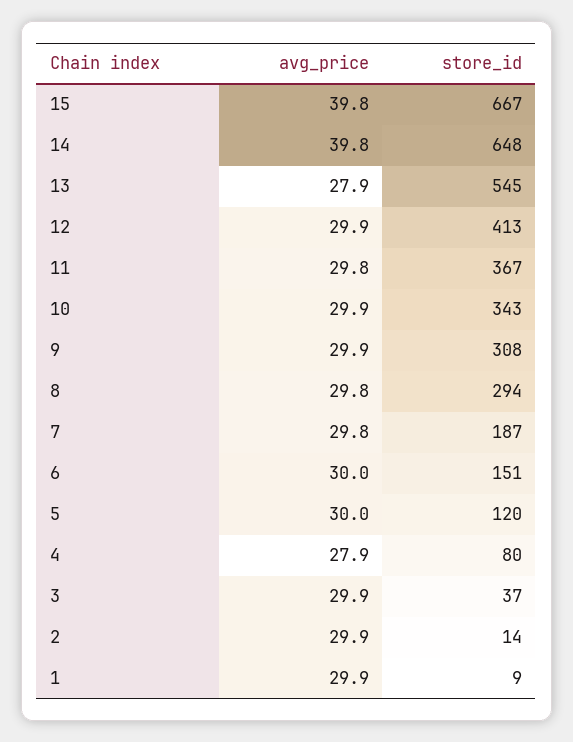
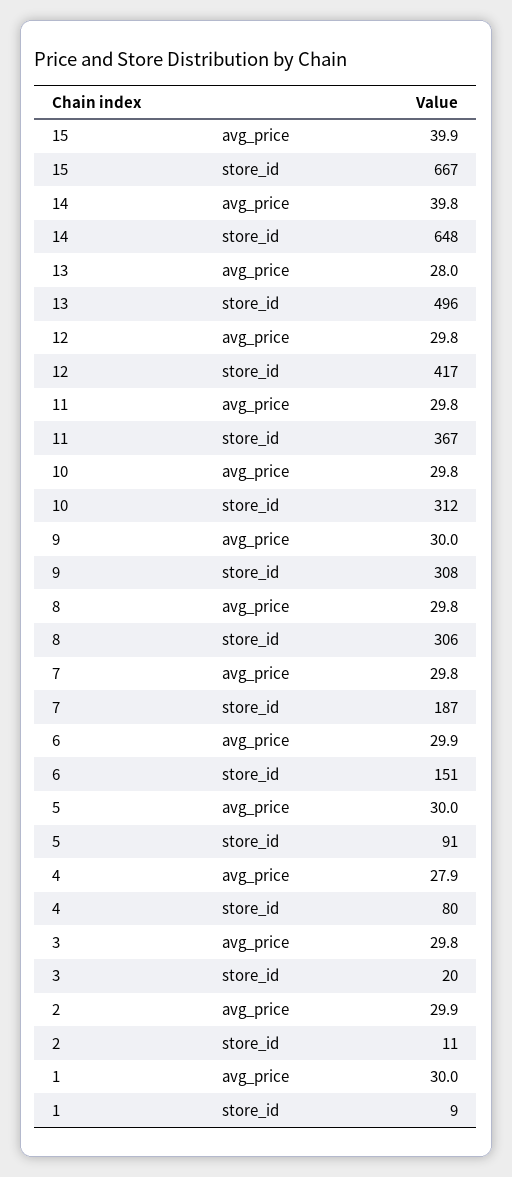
  {
    "avg_price": {
-     "15": 39.8,
+     "15": 39.9,
      "14": 39.8,
-     "13": 27.9,
+     "13": 28,
-     "12": 29.9,
+     "12": 29.8,
      "11": 29.8,
-     "10": 29.9,
+     "10": 29.8,
-     "9": 29.9,
+     "9": 30,
      "8": 29.8,
      "7": 29.8,
-     "6": 30,
+     "6": 29.9,
      "5": 30,
      "4": 27.9,
-     "3": 29.9,
+     "3": 29.8,
      "2": 29.9,
-     "1": 29.9
+     "1": 30
    },
    "store_id": {
      "15": 667,
      "14": 648,
-     "13": 545,
+     "13": 496,
-     "12": 413,
+     "12": 417,
      "11": 367,
-     "10": 343,
+     "10": 312,
      "9": 308,
-     "8": 294,
+     "8": 306,
      "7": 187,
      "6": 151,
-     "5": 120,
+     "5": 91,
      "4": 80,
-     "3": 37,
+     "3": 20,
-     "2": 14,
+     "2": 11,
      "1": 9
    }
  }

